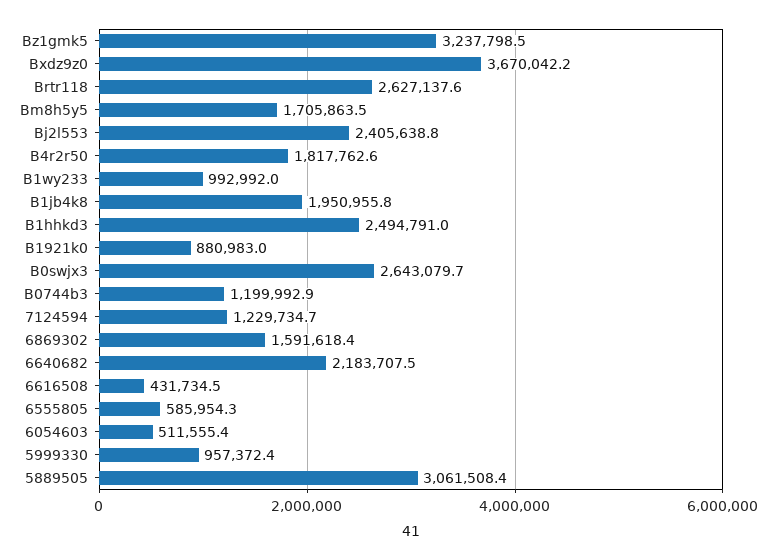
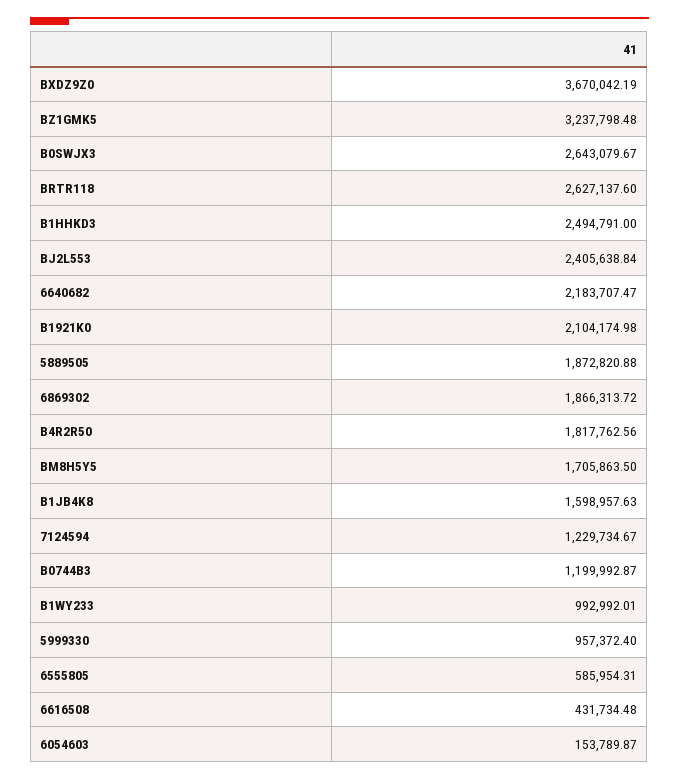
  {
    "Bz1gmk5": 3237798.48,
    "Bxdz9z0": 3670042.19,
    "Brtr118": 2627137.6,
    "Bm8h5y5": 1705863.5,
    "Bj2l553": 2405638.84,
    "B4r2r50": 1817762.56,
    "B1wy233": 992992.01,
-   "B1jb4k8": 1950955.8,
+   "B1jb4k8": 1598957.63,
    "B1hhkd3": 2494791,
-   "B1921k0": 880983,
+   "B1921k0": 2104174.98,
    "B0swjx3": 2643079.67,
    "B0744b3": 1199992.87,
    "7124594": 1229734.67,
-   "6869302": 1591618.4,
+   "6869302": 1866313.72,
    "6640682": 2183707.47,
    "6616508": 431734.48,
    "6555805": 585954.31,
-   "6054603": 511555.4,
+   "6054603": 153789.87,
    "5999330": 957372.4,
-   "5889505": 3061508.4
+   "5889505": 1872820.88
  }

